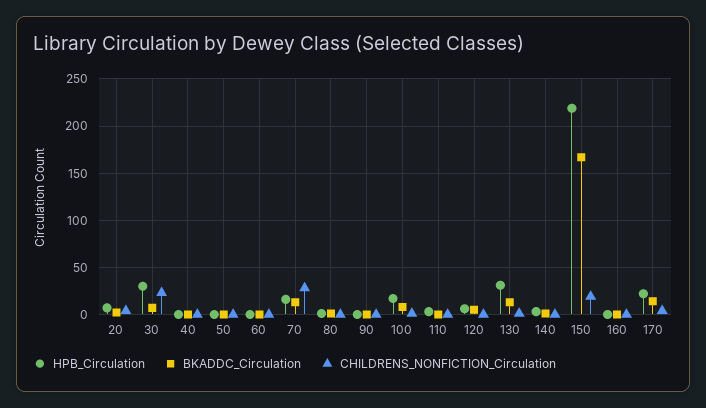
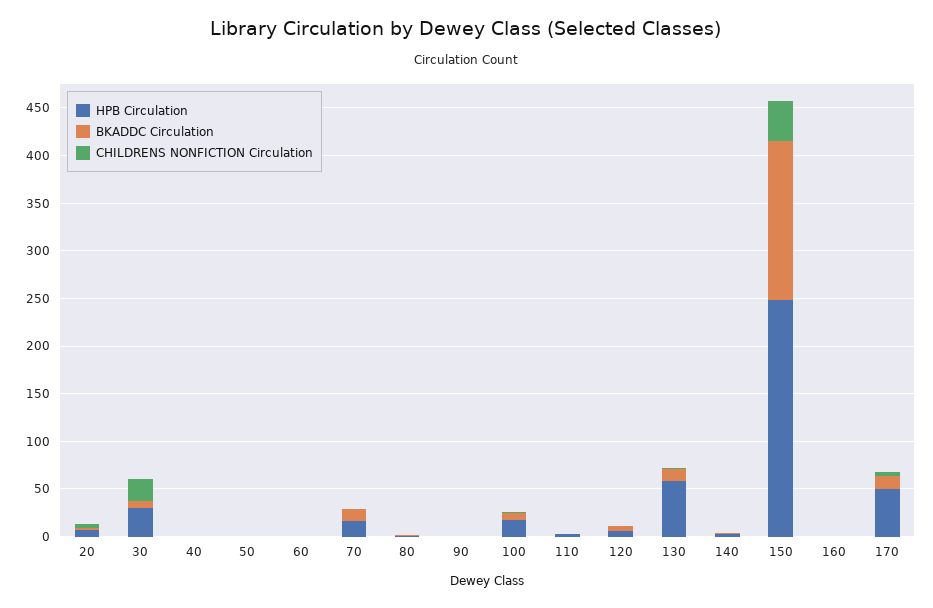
  {
    "HPB_Circulation": {
      "20": 10,
      "30": 30,
      "40": 0,
      "50": 0,
      "60": 0,
      "70": 20,
      "80": 0,
      "90": 0,
      "100": 20,
      "110": 0,
      "120": 10,
-     "130": 30,
+     "130": 60,
      "140": 0,
-     "150": 220,
+     "150": 250,
      "160": 0,
-     "170": 20
+     "170": 50
    },
    "BKADDC_Circulation": {
      "20": 0,
      "30": 10,
      "40": 0,
      "50": 0,
      "60": 0,
      "70": 10,
      "80": 0,
      "90": 0,
      "100": 10,
      "110": 0,
      "120": 10,
      "130": 10,
      "140": 0,
      "150": 170,
      "160": 0,
      "170": 10
    },
    "CHILDRENS_NONFICTION_Circulation": {
      "20": 0,
      "30": 20,
      "40": 0,
      "50": 0,
      "60": 0,
-     "70": 30,
+     "70": 0,
      "80": 0,
      "90": 0,
      "100": 0,
      "110": 0,
      "120": 0,
      "130": 0,
      "140": 0,
-     "150": 20,
+     "150": 40,
      "160": 0,
      "170": 0
    }
  }

